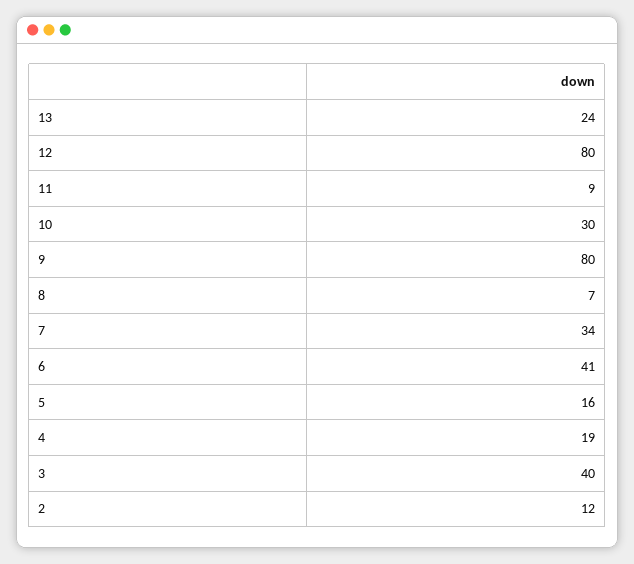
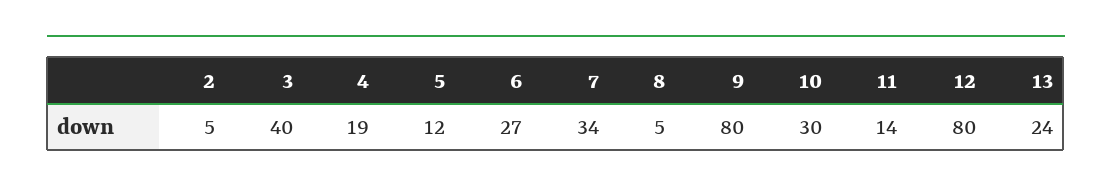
  {
    "13": 24,
    "12": 80,
-   "11": 9,
+   "11": 14,
    "10": 30,
    "9": 80,
-   "8": 7,
+   "8": 5,
    "7": 34,
-   "6": 41,
+   "6": 27,
-   "5": 16,
+   "5": 12,
    "4": 19,
    "3": 40,
-   "2": 12
+   "2": 5
  }

